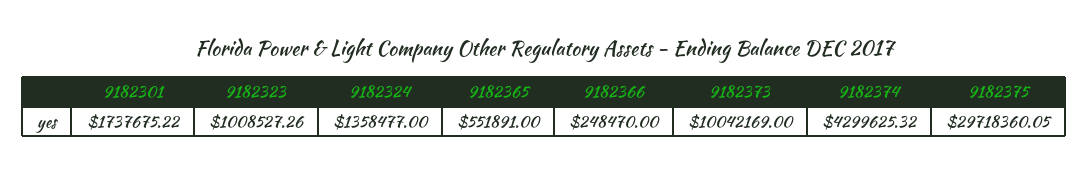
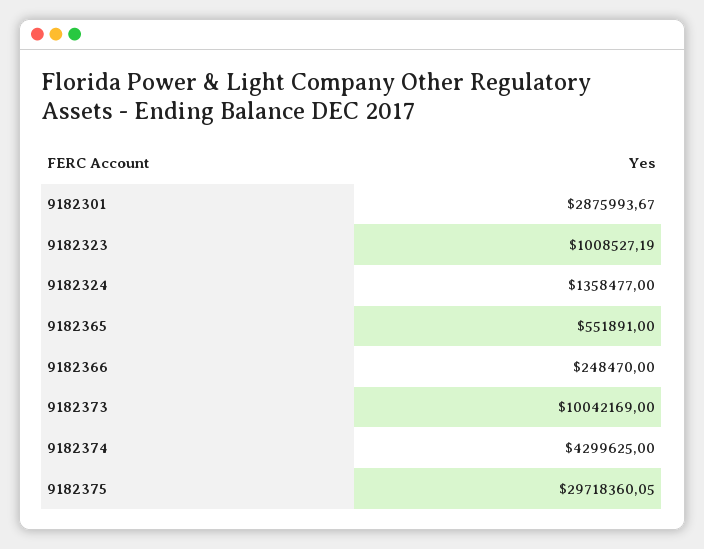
  {
-   "9182301": 1737675.22,
+   "9182301": 2875993.67,
-   "9182323": 1008527.26,
+   "9182323": 1008527.19,
    "9182324": 1358477,
    "9182365": 551891,
    "9182366": 248470,
    "9182373": 10042169,
-   "9182374": 4299625.32,
+   "9182374": 4299625,
    "9182375": 29718360.05
  }

